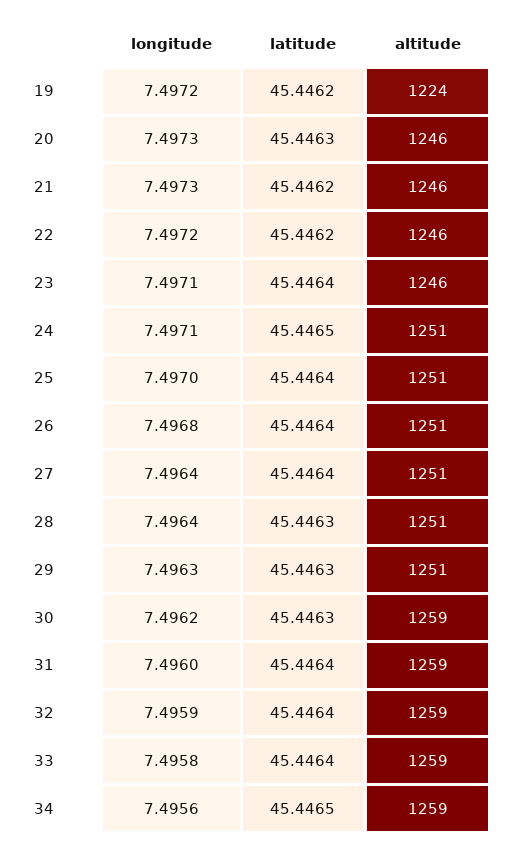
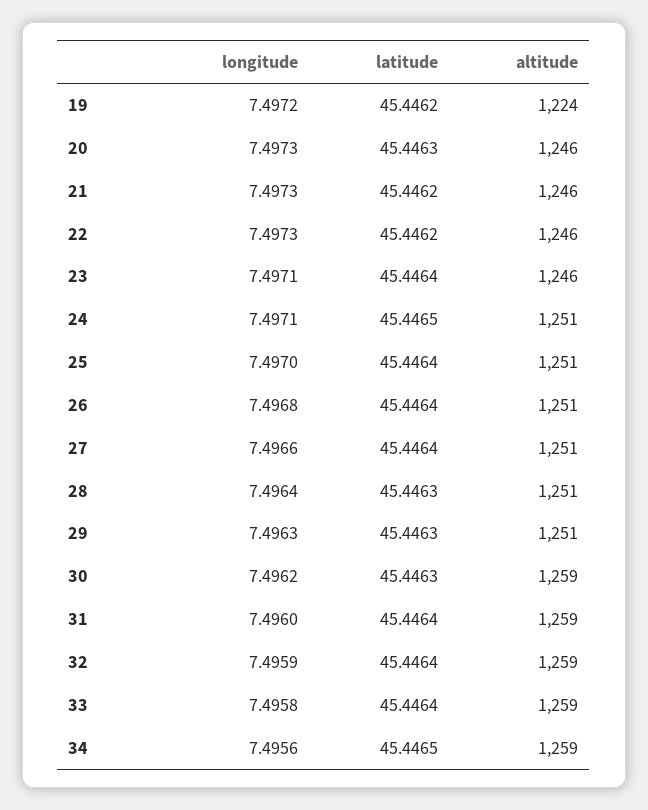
  {
    "longitude": {
      "19": 7.4972,
      "20": 7.4973,
      "21": 7.4973,
-     "22": 7.4972,
+     "22": 7.4973,
      "23": 7.4971,
      "24": 7.4971,
      "25": 7.497,
      "26": 7.4968,
-     "27": 7.4964,
+     "27": 7.4966,
      "28": 7.4964,
      "29": 7.4963,
      "30": 7.4962,
      "31": 7.496,
      "32": 7.4959,
      "33": 7.4958,
      "34": 7.4956
    },
    "latitude": {
      "19": 45.4462,
      "20": 45.4463,
      "21": 45.4462,
      "22": 45.4462,
      "23": 45.4464,
      "24": 45.4465,
      "25": 45.4464,
      "26": 45.4464,
      "27": 45.4464,
      "28": 45.4463,
      "29": 45.4463,
      "30": 45.4463,
      "31": 45.4464,
      "32": 45.4464,
      "33": 45.4464,
      "34": 45.4465
    },
    "altitude": {
      "19": 1224,
      "20": 1246,
      "21": 1246,
      "22": 1246,
      "23": 1246,
      "24": 1251,
      "25": 1251,
      "26": 1251,
      "27": 1251,
      "28": 1251,
      "29": 1251,
      "30": 1259,
      "31": 1259,
      "32": 1259,
      "33": 1259,
      "34": 1259
    }
  }

